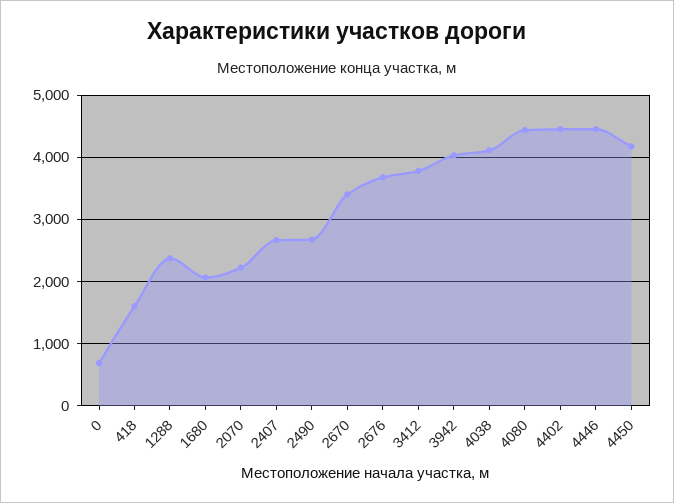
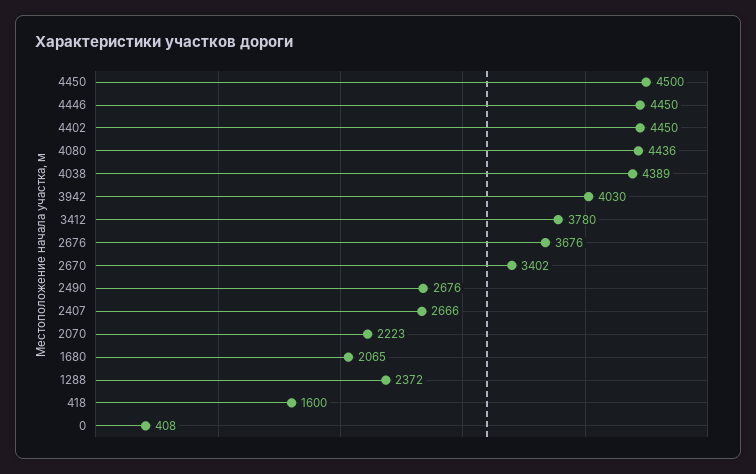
  {
-   "0": 700,
+   "0": 408,
    "418": 1600,
    "1288": 2372,
    "1680": 2065,
    "2070": 2223,
    "2407": 2666,
    "2490": 2676,
    "2670": 3402,
    "2676": 3676,
    "3412": 3780,
    "3942": 4030,
-   "4038": 4100,
+   "4038": 4389,
    "4080": 4436,
    "4402": 4450,
    "4446": 4450,
-   "4450": 4200
+   "4450": 4500
  }

